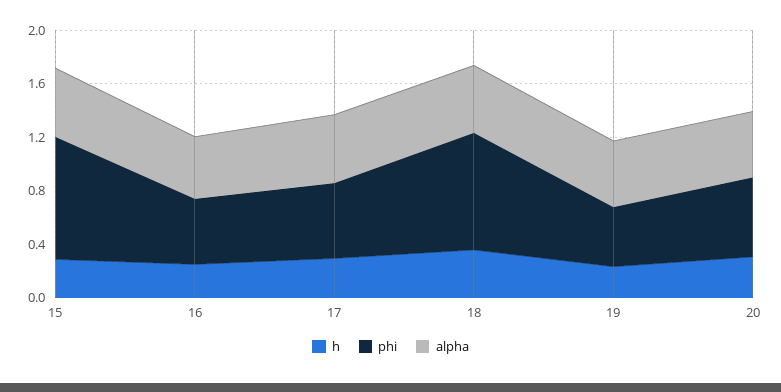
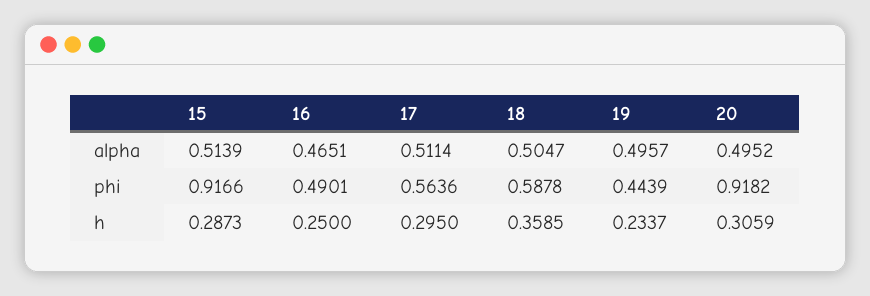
  {
    "h": {
      "15": 0.2873,
      "16": 0.25,
      "17": 0.295,
      "18": 0.3585,
      "19": 0.2337,
      "20": 0.3059
    },
    "phi": {
      "15": 0.9166,
      "16": 0.4901,
      "17": 0.5636,
-     "18": 0.9,
+     "18": 0.5878,
      "19": 0.4439,
-     "20": 0.6
+     "20": 0.9182
    },
    "alpha": {
      "15": 0.5139,
      "16": 0.4651,
      "17": 0.5114,
      "18": 0.5047,
      "19": 0.4957,
      "20": 0.4952
    }
  }

